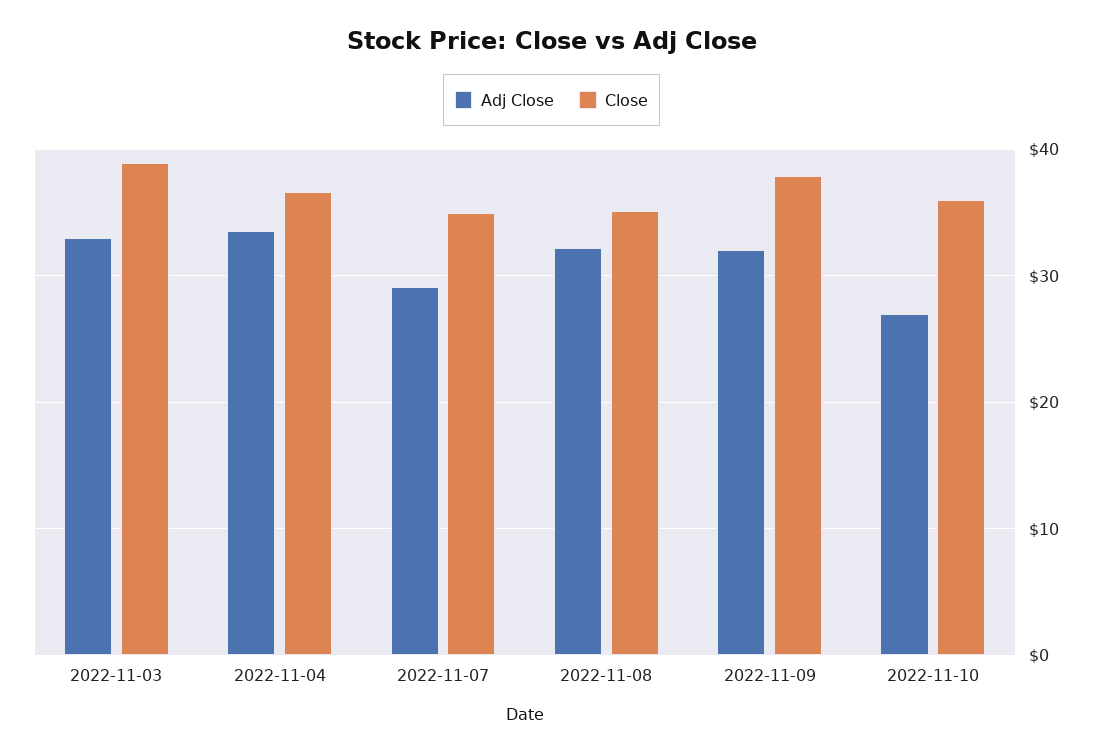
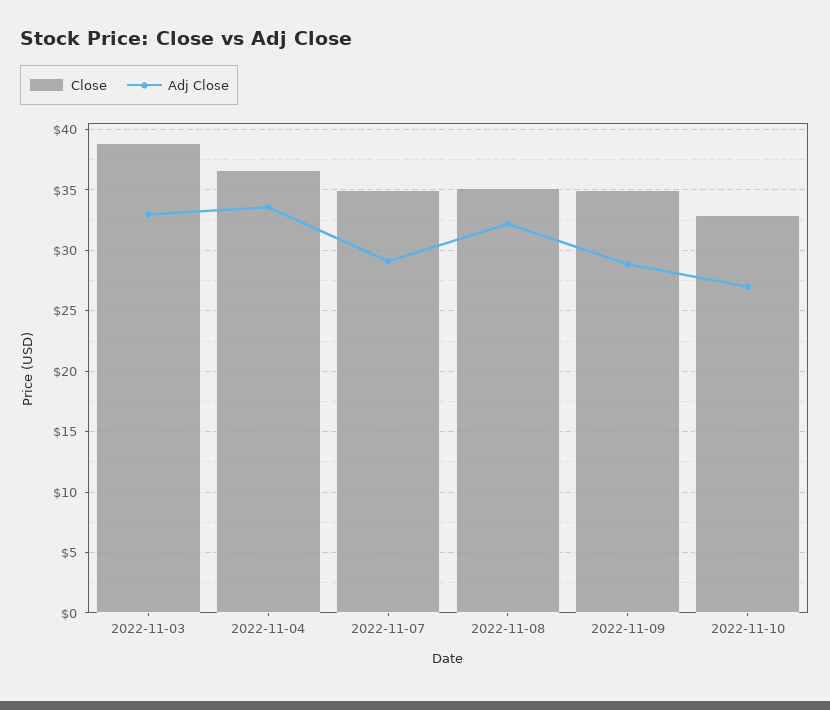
  {
    "Adj Close": {
      "2022-11-03": 33,
      "2022-11-04": 33.5,
      "2022-11-07": 29,
      "2022-11-08": 32,
-     "2022-11-09": 32,
+     "2022-11-09": 29,
      "2022-11-10": 27
    },
    "Close": {
      "2022-11-03": 39,
      "2022-11-04": 36.5,
      "2022-11-07": 35,
      "2022-11-08": 35,
-     "2022-11-09": 38,
+     "2022-11-09": 35,
-     "2022-11-10": 36
+     "2022-11-10": 33
    }
  }

